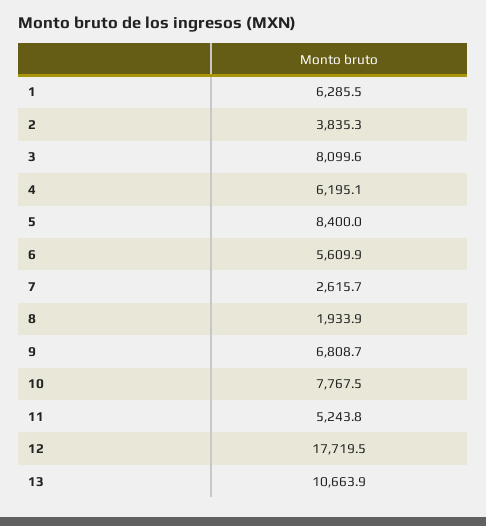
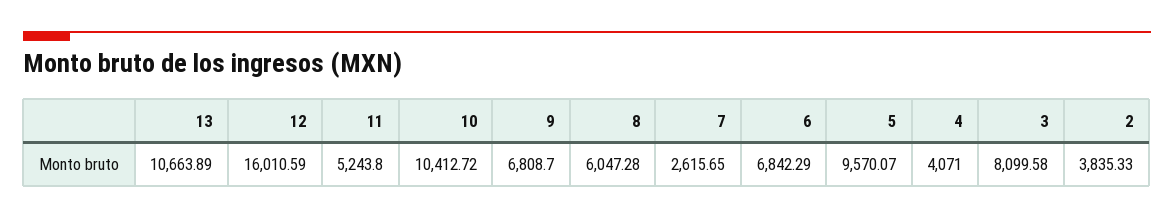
  {
-   "1": 6285.5,
    "2": 3835.33,
    "3": 8099.58,
-   "4": 6195.1,
+   "4": 4071,
-   "5": 8400,
+   "5": 9570.07,
-   "6": 5609.9,
+   "6": 6842.29,
    "7": 2615.65,
-   "8": 1933.9,
+   "8": 6047.28,
    "9": 6808.7,
-   "10": 7767.5,
+   "10": 10412.72,
    "11": 5243.8,
-   "12": 17719.5,
+   "12": 16010.59,
    "13": 10663.89
  }

